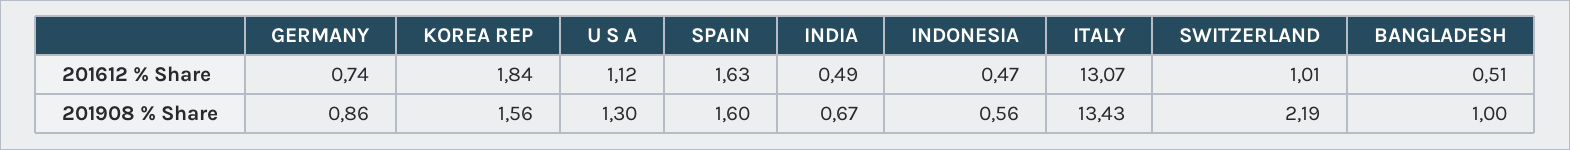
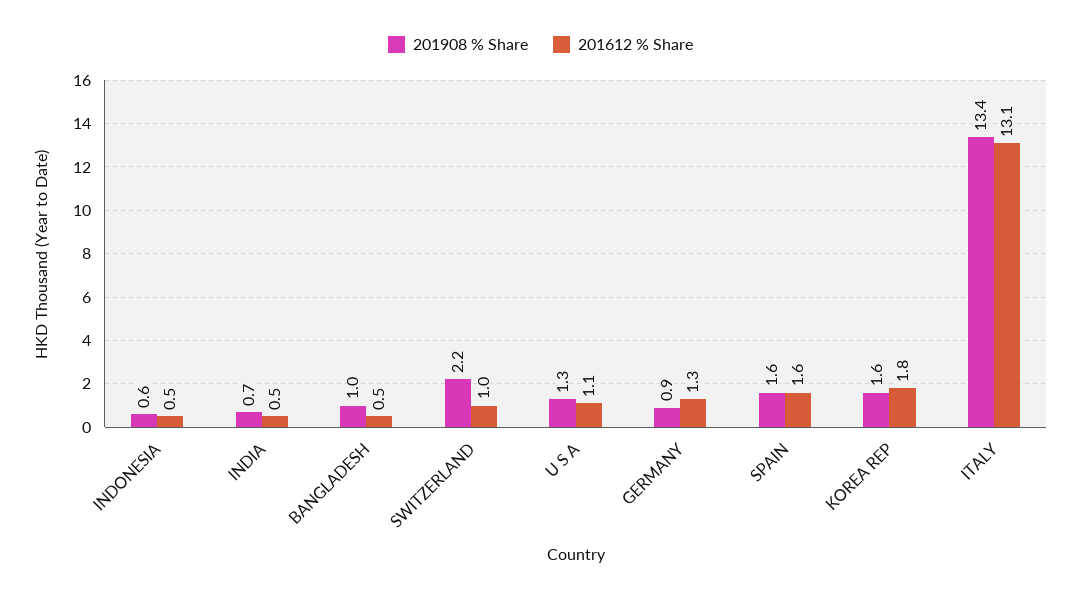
  {
    "201612 % Share": {
-     "GERMANY": 0.74,
+     "GERMANY": 1.3,
      "KOREA REP": 1.84,
      "U S A": 1.12,
      "SPAIN": 1.63,
      "INDIA": 0.49,
      "INDONESIA": 0.47,
      "ITALY": 13.07,
      "SWITZERLAND": 1.01,
      "BANGLADESH": 0.51
    },
    "201908 % Share": {
      "GERMANY": 0.86,
      "KOREA REP": 1.56,
      "U S A": 1.3,
      "SPAIN": 1.6,
      "INDIA": 0.67,
      "INDONESIA": 0.56,
      "ITALY": 13.43,
      "SWITZERLAND": 2.19,
      "BANGLADESH": 1
    }
  }

